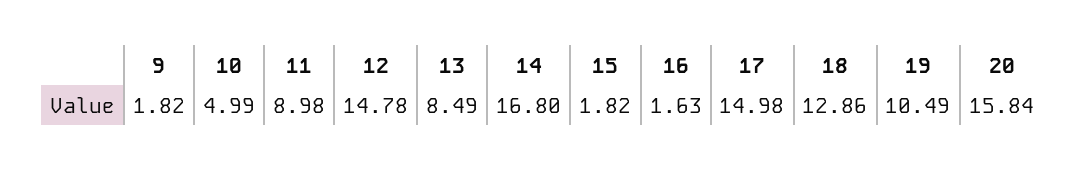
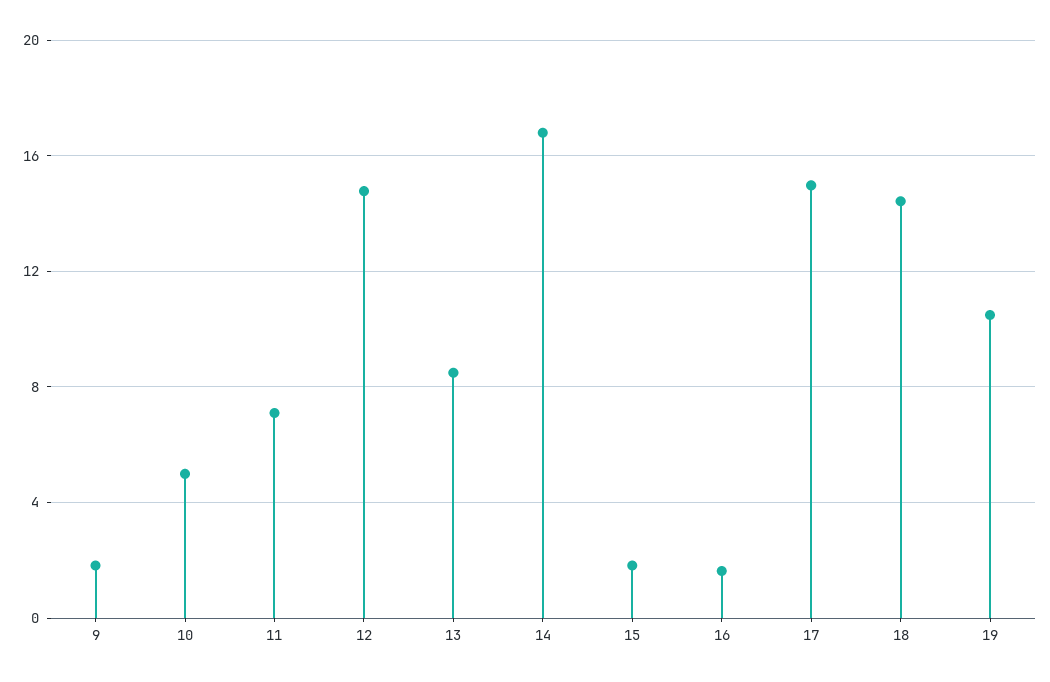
  {
    "9": 1.82,
    "10": 4.99,
-   "11": 8.98,
+   "11": 7,
    "12": 14.78,
    "13": 8.49,
    "14": 16.8,
    "15": 1.82,
    "16": 1.63,
    "17": 14.98,
-   "18": 12.86,
+   "18": 14.5,
-   "19": 10.49,
+   "19": 10.49
-   "20": 15.84
  }

